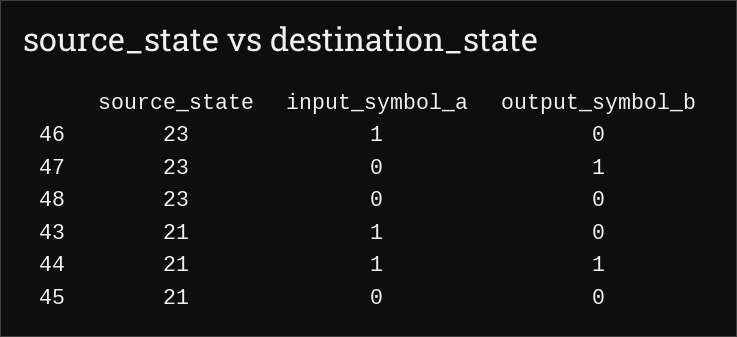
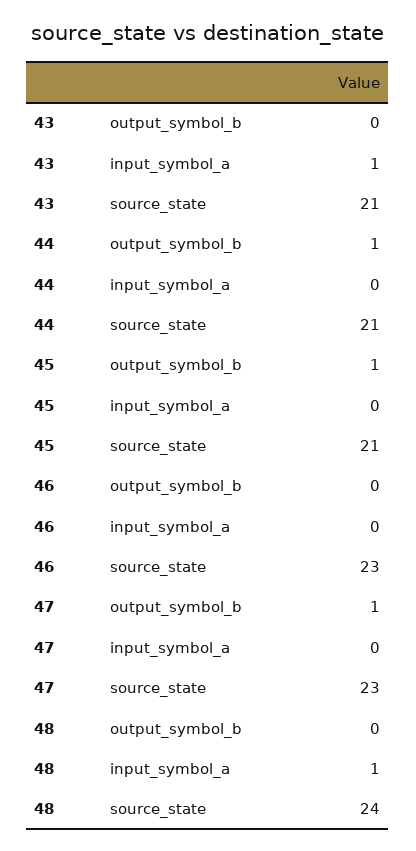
  {
    "source_state": {
      "46": 23,
      "47": 23,
-     "48": 23,
+     "48": 24,
      "43": 21,
      "44": 21,
      "45": 21
    },
    "input_symbol_a": {
-     "46": 1,
+     "46": 0,
      "47": 0,
-     "48": 0,
+     "48": 1,
      "43": 1,
-     "44": 1,
+     "44": 0,
      "45": 0
    },
    "output_symbol_b": {
      "46": 0,
      "47": 1,
      "48": 0,
      "43": 0,
      "44": 1,
-     "45": 0
+     "45": 1
    }
  }

